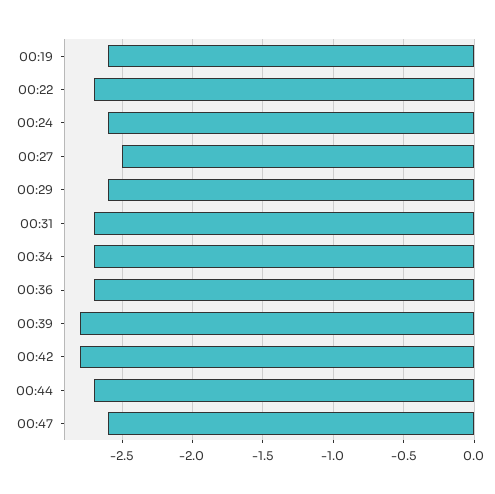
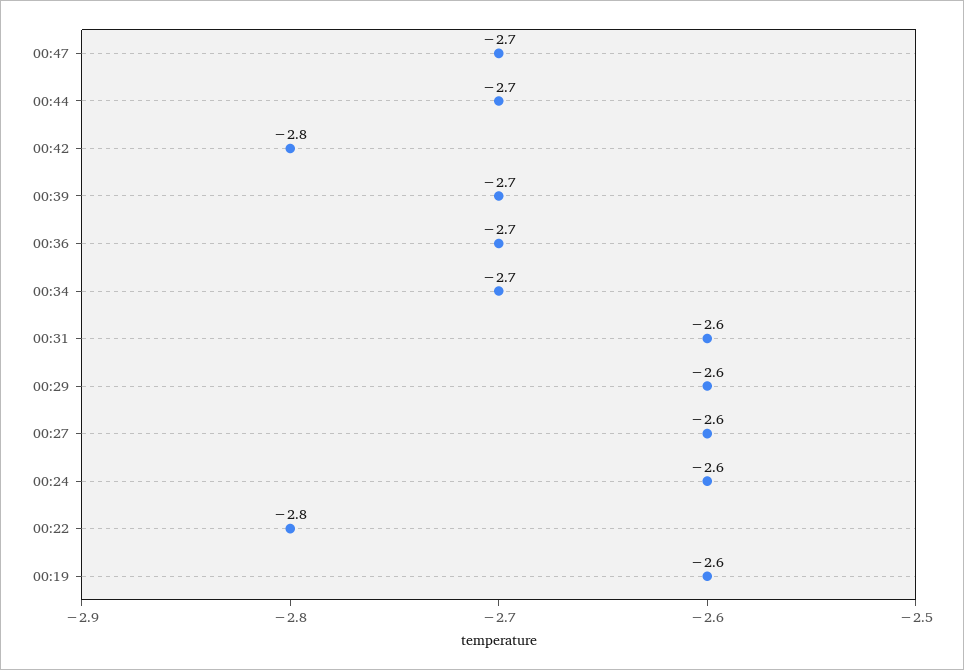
  {
    "00:19": -2.6,
-   "00:22": -2.7,
+   "00:22": -2.8,
    "00:24": -2.6,
-   "00:27": -2.5,
+   "00:27": -2.6,
    "00:29": -2.6,
-   "00:31": -2.7,
+   "00:31": -2.6,
    "00:34": -2.7,
    "00:36": -2.7,
-   "00:39": -2.8,
+   "00:39": -2.7,
    "00:42": -2.8,
    "00:44": -2.7,
-   "00:47": -2.6
+   "00:47": -2.7
  }

